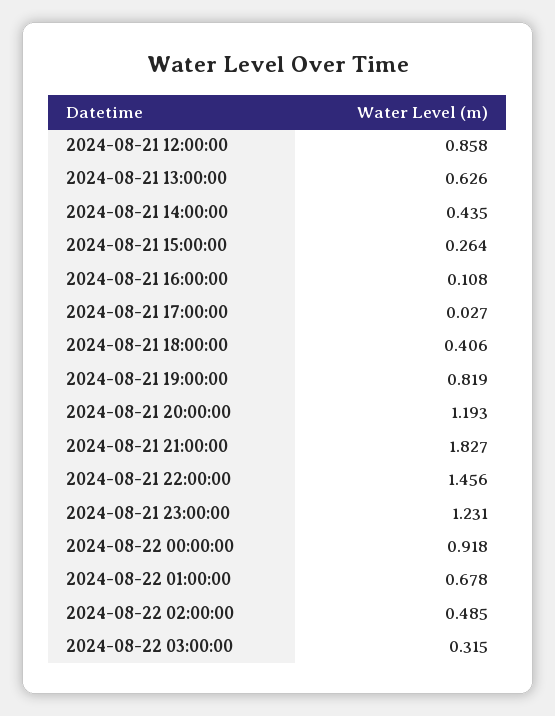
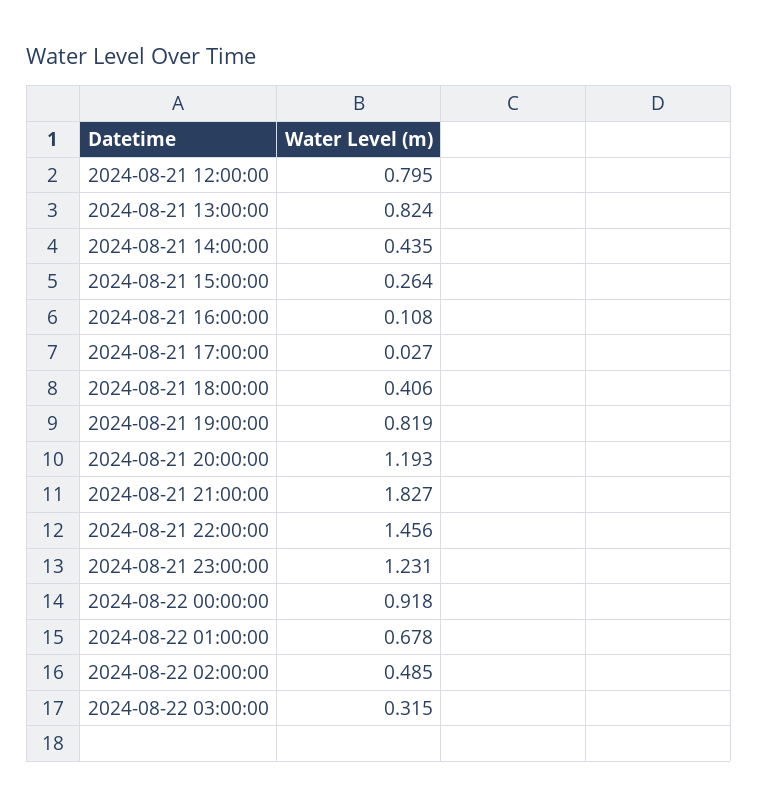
  {
-   "2024-08-21 12:00:00": 0.858,
+   "2024-08-21 12:00:00": 0.795,
-   "2024-08-21 13:00:00": 0.626,
+   "2024-08-21 13:00:00": 0.824,
    "2024-08-21 14:00:00": 0.435,
    "2024-08-21 15:00:00": 0.264,
    "2024-08-21 16:00:00": 0.108,
    "2024-08-21 17:00:00": 0.027,
    "2024-08-21 18:00:00": 0.406,
    "2024-08-21 19:00:00": 0.819,
    "2024-08-21 20:00:00": 1.193,
    "2024-08-21 21:00:00": 1.827,
    "2024-08-21 22:00:00": 1.456,
    "2024-08-21 23:00:00": 1.231,
    "2024-08-22 00:00:00": 0.918,
    "2024-08-22 01:00:00": 0.678,
    "2024-08-22 02:00:00": 0.485,
    "2024-08-22 03:00:00": 0.315
  }

